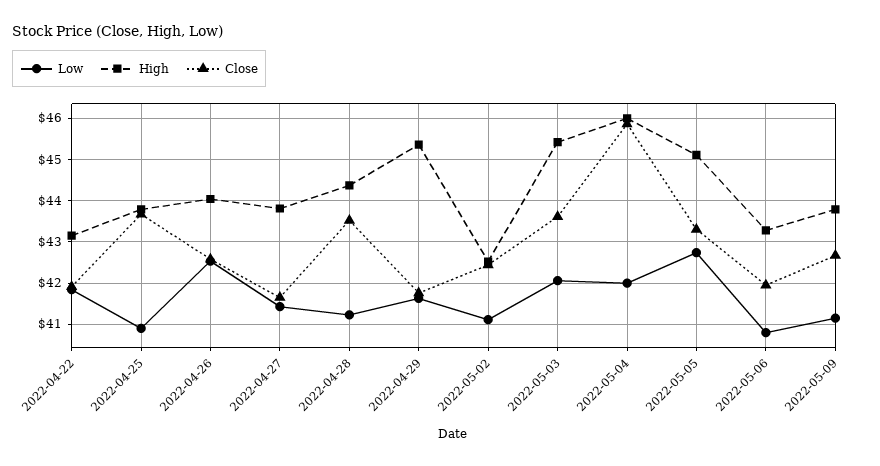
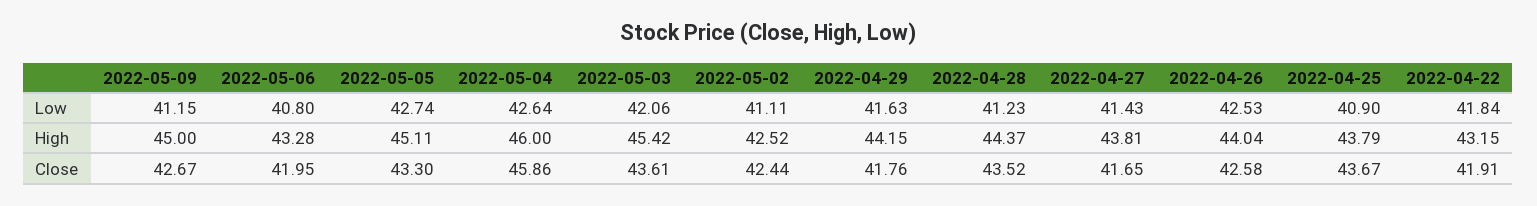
  {
    "Low": {
      "2022-04-22": 41.84,
      "2022-04-25": 40.9,
      "2022-04-26": 42.53,
      "2022-04-27": 41.43,
      "2022-04-28": 41.23,
      "2022-04-29": 41.63,
      "2022-05-02": 41.11,
      "2022-05-03": 42.06,
-     "2022-05-04": 42,
+     "2022-05-04": 42.64,
      "2022-05-05": 42.74,
      "2022-05-06": 40.8,
      "2022-05-09": 41.15
    },
    "High": {
      "2022-04-22": 43.15,
      "2022-04-25": 43.79,
      "2022-04-26": 44.04,
      "2022-04-27": 43.81,
      "2022-04-28": 44.37,
-     "2022-04-29": 45.4,
+     "2022-04-29": 44.15,
      "2022-05-02": 42.52,
      "2022-05-03": 45.42,
      "2022-05-04": 46,
      "2022-05-05": 45.11,
      "2022-05-06": 43.28,
-     "2022-05-09": 43.8
+     "2022-05-09": 45
    },
    "Close": {
      "2022-04-22": 41.91,
      "2022-04-25": 43.67,
      "2022-04-26": 42.58,
      "2022-04-27": 41.65,
      "2022-04-28": 43.52,
      "2022-04-29": 41.76,
      "2022-05-02": 42.44,
      "2022-05-03": 43.61,
      "2022-05-04": 45.86,
      "2022-05-05": 43.3,
      "2022-05-06": 41.95,
      "2022-05-09": 42.67
    }
  }

